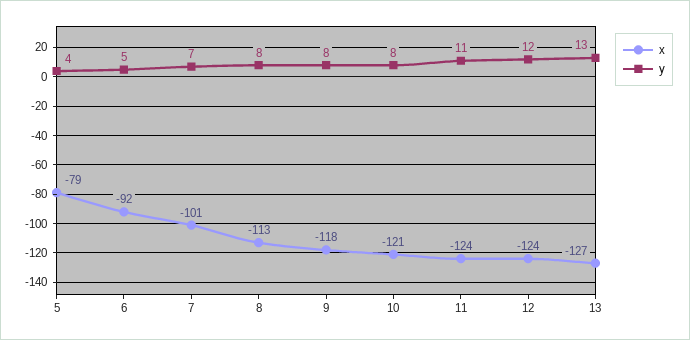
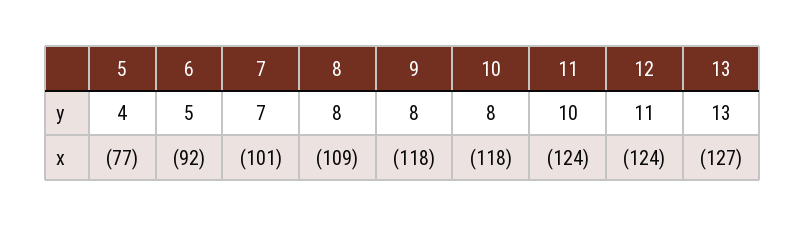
  {
    "x": {
-     "5": -79,
+     "5": -77,
      "6": -92,
      "7": -101,
-     "8": -113,
+     "8": -109,
      "9": -118,
-     "10": -121,
+     "10": -118,
      "11": -124,
      "12": -124,
      "13": -127
    },
    "y": {
      "5": 4,
      "6": 5,
      "7": 7,
      "8": 8,
      "9": 8,
      "10": 8,
-     "11": 11,
+     "11": 10,
-     "12": 12,
+     "12": 11,
      "13": 13
    }
  }

